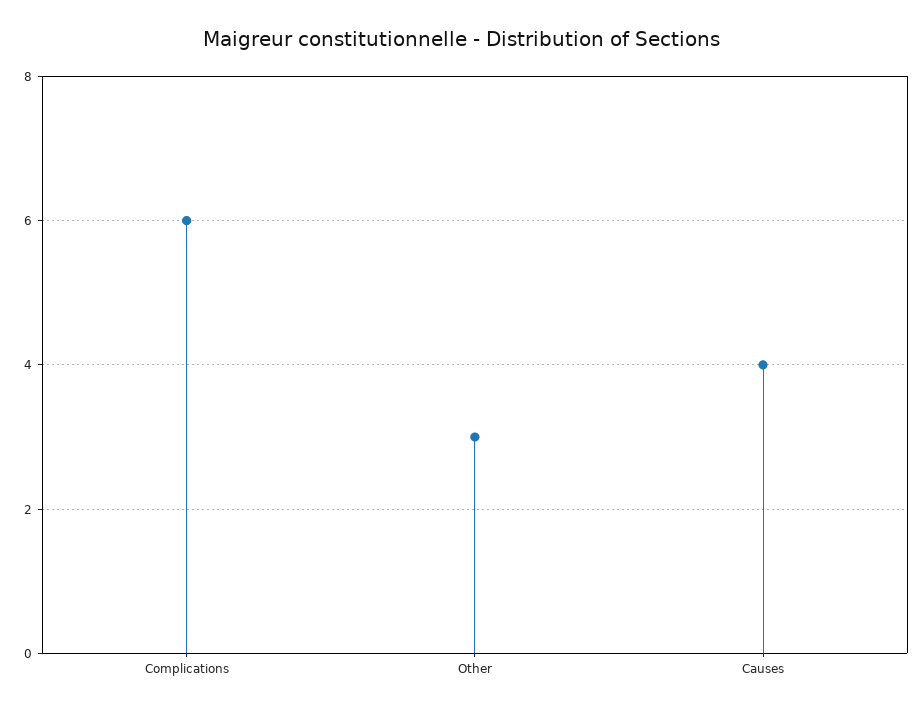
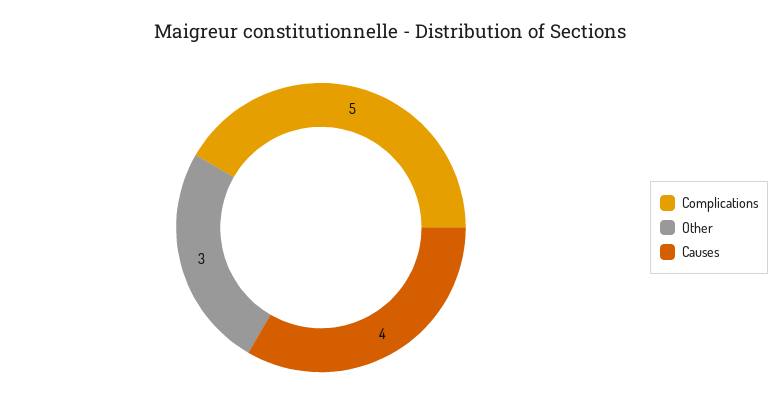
  {
-   "Complications": 6,
+   "Complications": 5,
    "Other": 3,
    "Causes": 4
  }

